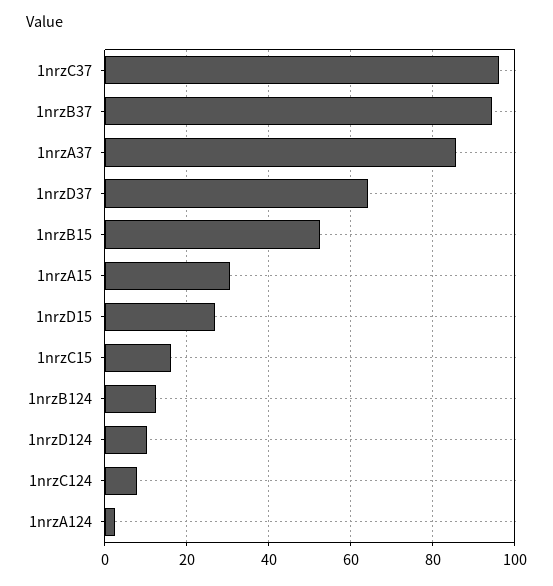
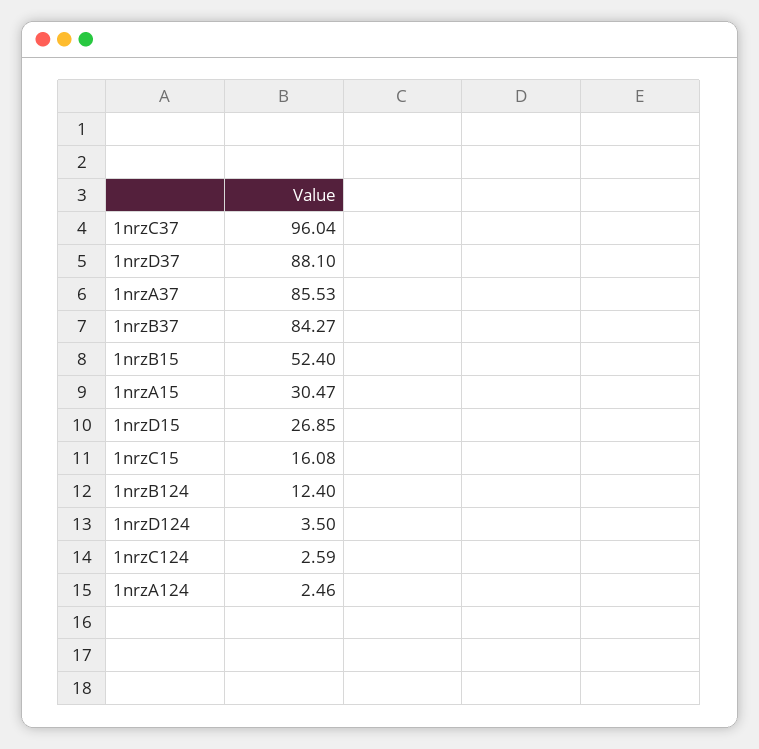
  {
    "1nrzC37": 96.04,
-   "1nrzB37": 94,
+   "1nrzB37": 84.27,
    "1nrzA37": 85.53,
-   "1nrzD37": 64,
+   "1nrzD37": 88.1,
    "1nrzB15": 52.4,
    "1nrzA15": 30.47,
    "1nrzD15": 26.85,
    "1nrzC15": 16.08,
    "1nrzB124": 12.4,
-   "1nrzD124": 10,
+   "1nrzD124": 3.5,
-   "1nrzC124": 8,
+   "1nrzC124": 2.59,
    "1nrzA124": 2.46
  }

